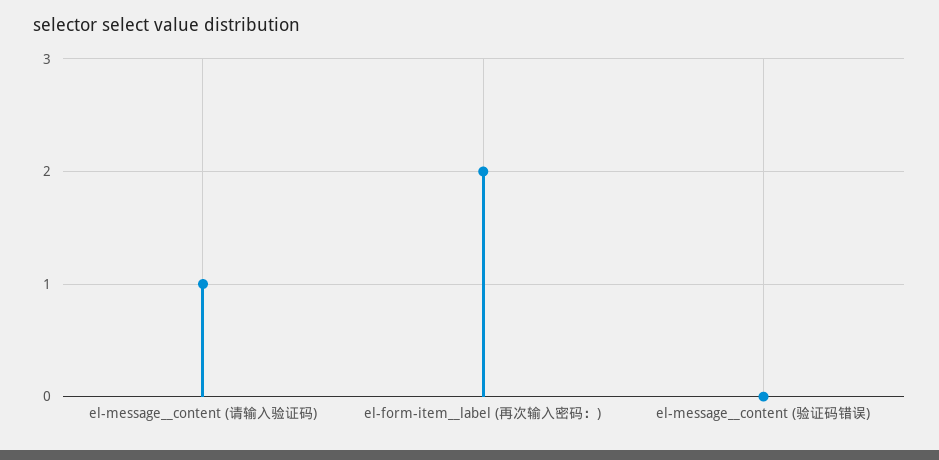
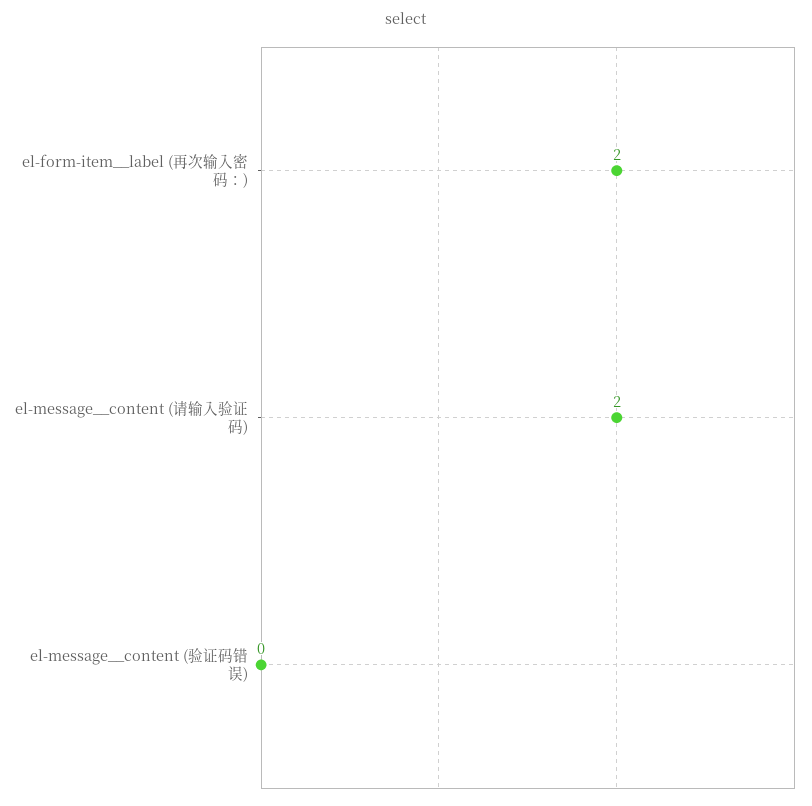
  {
-   "el-message__content (请输入验证码)": 1,
+   "el-message__content (请输入验证码)": 2,
    "el-form-item__label (再次输入密码：)": 2,
    "el-message__content (验证码错误)": 0
  }

